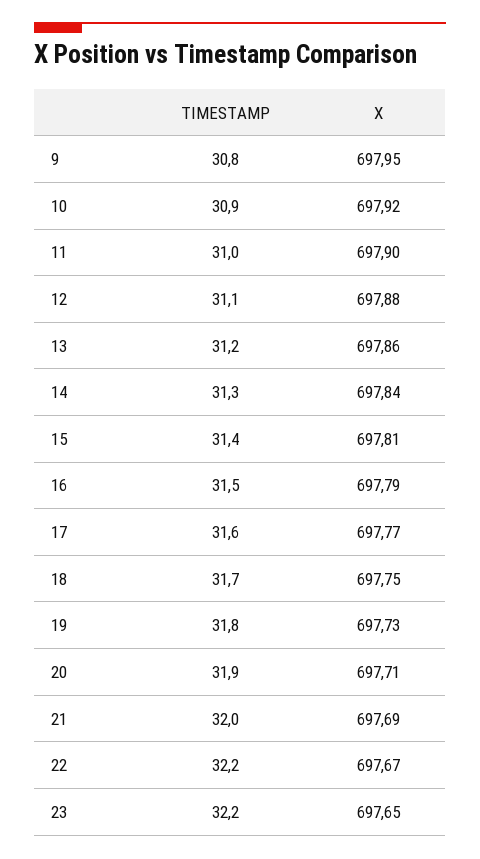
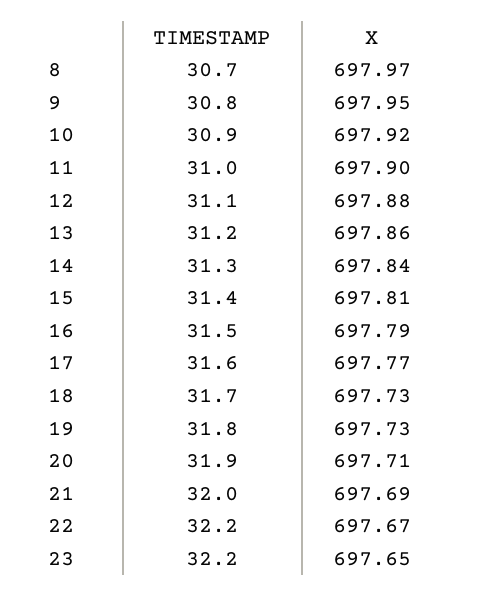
  {
    "TIMESTAMP": {
      "9": 30.8,
      "10": 30.9,
      "11": 31,
      "12": 31.1,
      "13": 31.2,
      "14": 31.3,
      "15": 31.4,
      "16": 31.5,
      "17": 31.6,
      "18": 31.7,
      "19": 31.8,
      "20": 31.9,
      "21": 32,
      "22": 32.2,
-     "23": 32.2
+     "23": 32.2,
+     "8": 30.7
    },
    "X": {
      "9": 697.95,
      "10": 697.92,
      "11": 697.9,
      "12": 697.88,
      "13": 697.86,
      "14": 697.84,
      "15": 697.81,
      "16": 697.79,
      "17": 697.77,
-     "18": 697.75,
+     "18": 697.73,
      "19": 697.73,
      "20": 697.71,
      "21": 697.69,
      "22": 697.67,
-     "23": 697.65
+     "23": 697.65,
+     "8": 697.97
    }
  }

